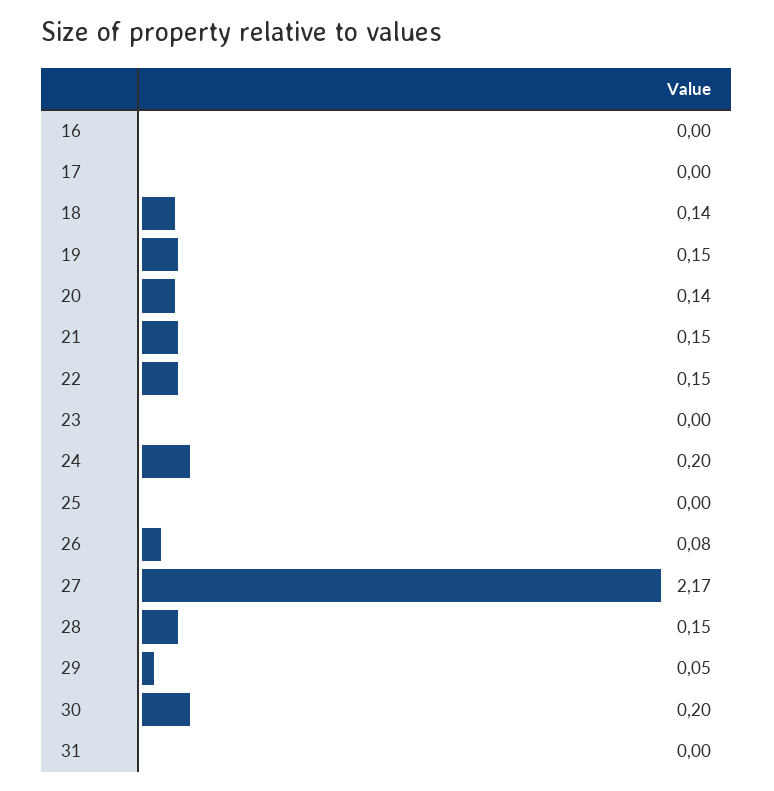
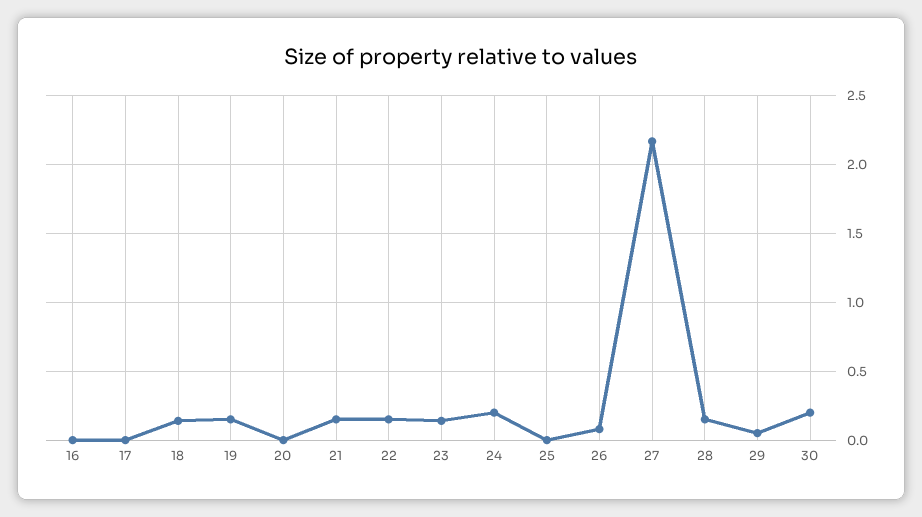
  {
    "16": 0,
    "17": 0,
    "18": 0.14,
    "19": 0.15,
-   "20": 0.14,
+   "20": 0,
    "21": 0.15,
    "22": 0.15,
-   "23": 0,
+   "23": 0.15,
    "24": 0.2,
    "25": 0,
    "26": 0.08,
    "27": 2.17,
    "28": 0.15,
    "29": 0.05,
-   "30": 0.2,
+   "30": 0.2
-   "31": 0
  }

